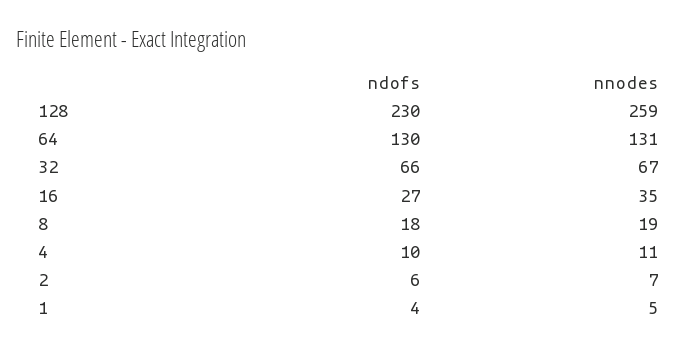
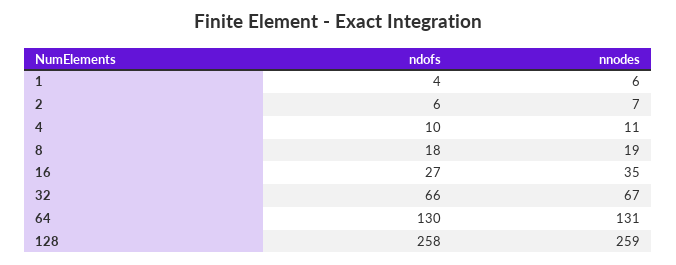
  {
    "ndofs": {
-     "128": 230,
+     "128": 258,
      "64": 130,
      "32": 66,
      "16": 27,
      "8": 18,
      "4": 10,
      "2": 6,
      "1": 4
    },
    "nnodes": {
      "128": 259,
      "64": 131,
      "32": 67,
      "16": 35,
      "8": 19,
      "4": 11,
      "2": 7,
-     "1": 5
+     "1": 6
    }
  }

